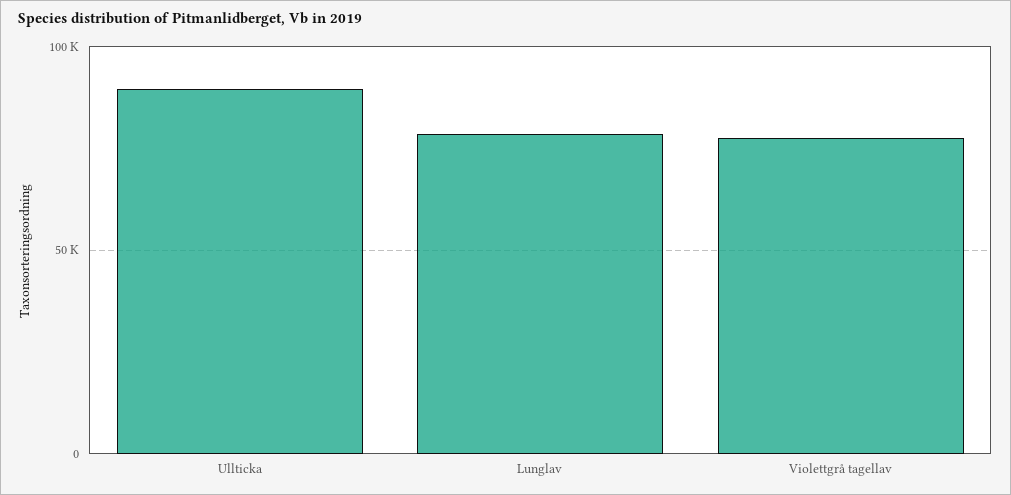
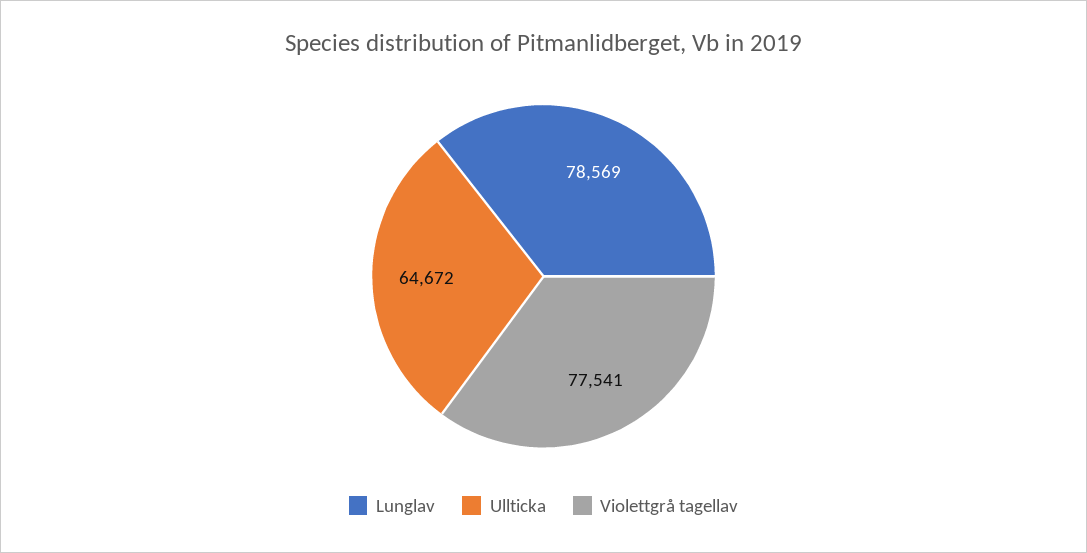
  {
-   "Ullticka": 90000,
+   "Ullticka": 64672,
    "Lunglav": 78569,
    "Violettgrå tagellav": 77541
  }

